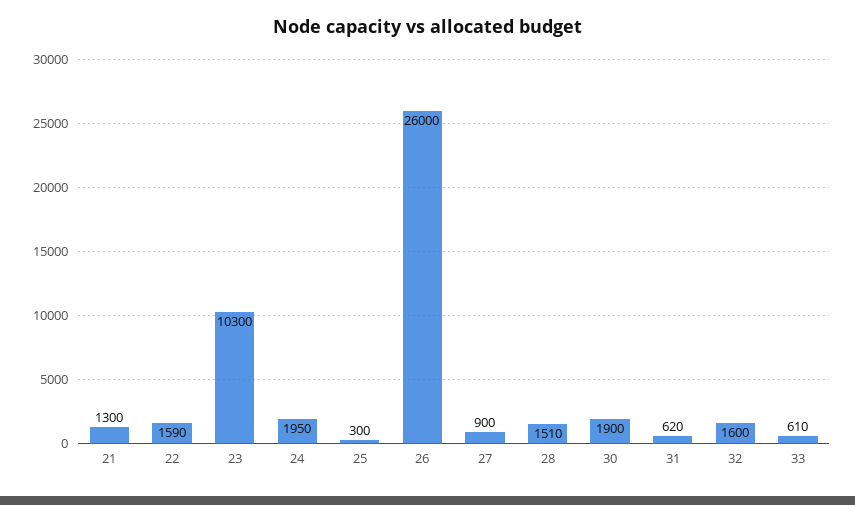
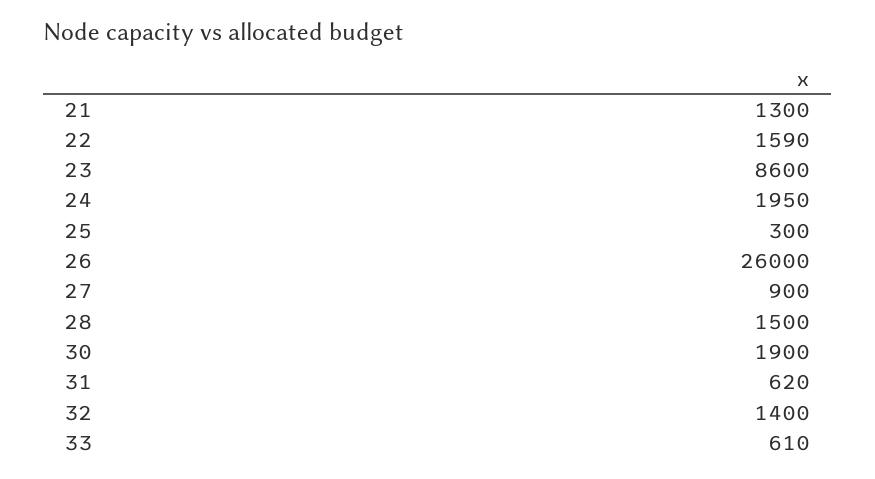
  {
    "21": 1300,
    "22": 1590,
-   "23": 10300,
+   "23": 8600,
    "24": 1950,
    "25": 300,
    "26": 26000,
    "27": 900,
-   "28": 1510,
+   "28": 1500,
    "30": 1900,
    "31": 620,
-   "32": 1600,
+   "32": 1400,
    "33": 610
  }

